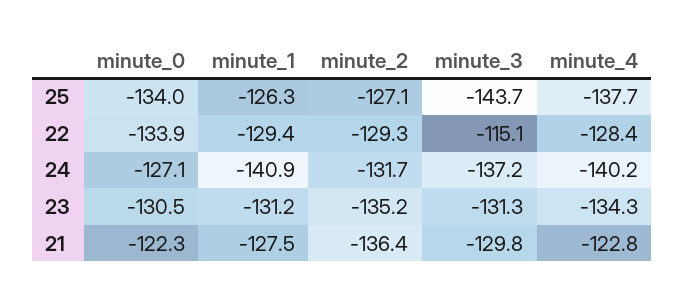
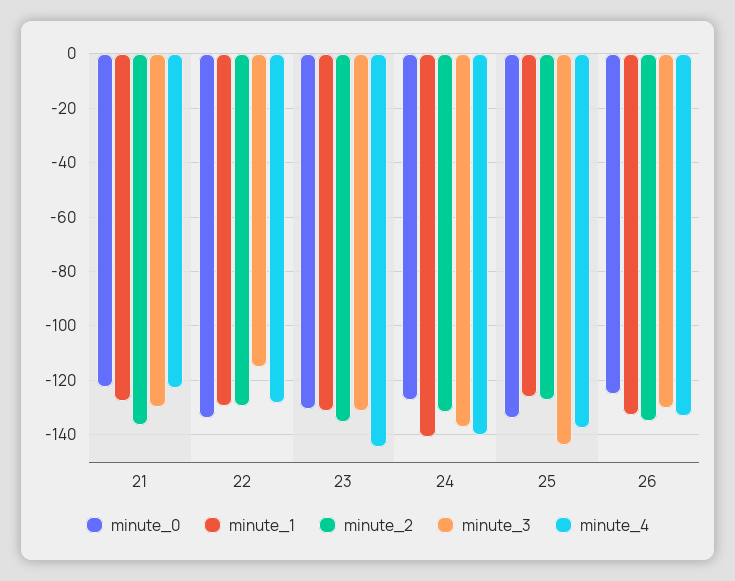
  {
    "minute_0": {
      "25": -134,
      "22": -133.9,
      "24": -127.1,
      "23": -130.5,
-     "21": -122.3
+     "21": -122.3,
+     "26": -125
    },
    "minute_1": {
      "25": -126.3,
      "22": -129.4,
      "24": -140.9,
      "23": -131.2,
-     "21": -127.5
+     "21": -127.5,
+     "26": -132.5
    },
    "minute_2": {
      "25": -127.1,
      "22": -129.3,
      "24": -131.7,
      "23": -135.2,
-     "21": -136.4
+     "21": -136.4,
+     "26": -135
    },
    "minute_3": {
      "25": -143.7,
      "22": -115.1,
      "24": -137.2,
      "23": -131.3,
-     "21": -129.8
+     "21": -129.8,
+     "26": -130
    },
    "minute_4": {
      "25": -137.7,
      "22": -128.4,
      "24": -140.2,
-     "23": -134.3,
+     "23": -145,
-     "21": -122.8
+     "21": -122.8,
+     "26": -132.5
    }
  }

